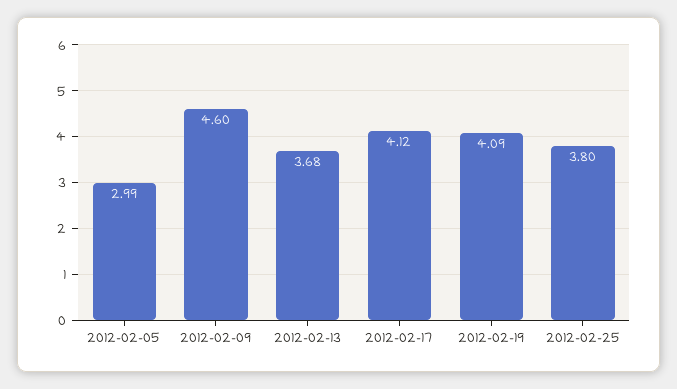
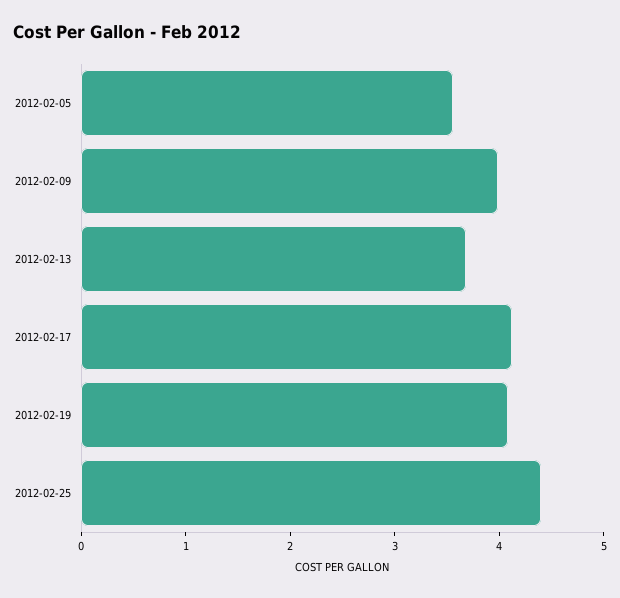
  {
-   "2012-02-05": 2.99,
+   "2012-02-05": 3.6,
-   "2012-02-09": 4.6,
+   "2012-02-09": 4,
    "2012-02-13": 3.68,
    "2012-02-17": 4.12,
    "2012-02-19": 4.09,
-   "2012-02-25": 3.8
+   "2012-02-25": 4.4
  }

